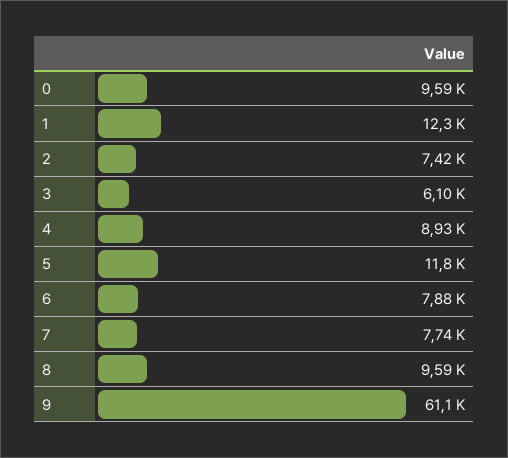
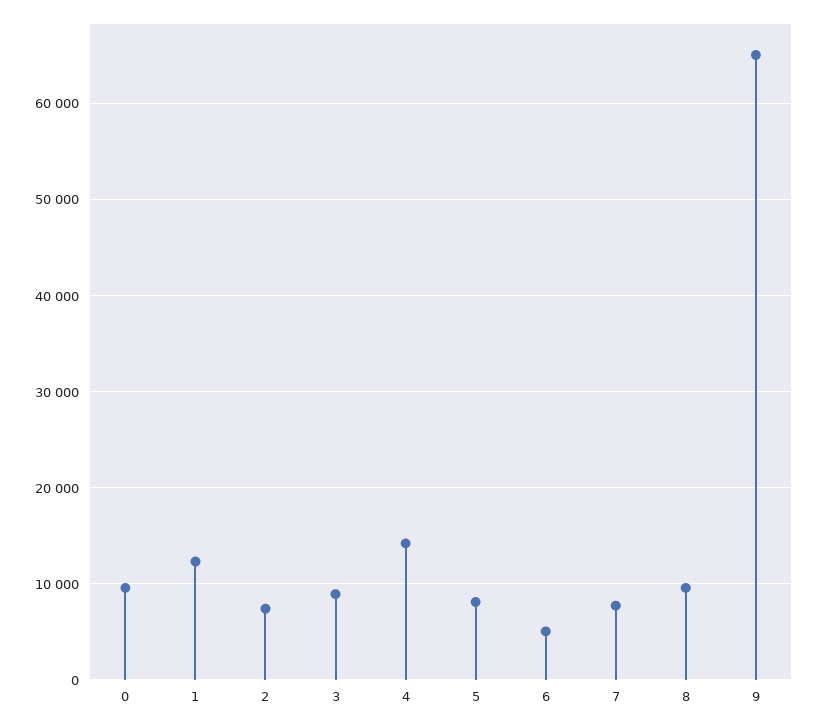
  {
    "0": 9590,
    "1": 12300,
    "2": 7420,
-   "3": 6100,
+   "3": 9000,
-   "4": 8930,
+   "4": 14000,
-   "5": 11800,
+   "5": 8000,
-   "6": 7880,
+   "6": 5000,
    "7": 7740,
    "8": 9590,
-   "9": 61100
+   "9": 65000
  }

